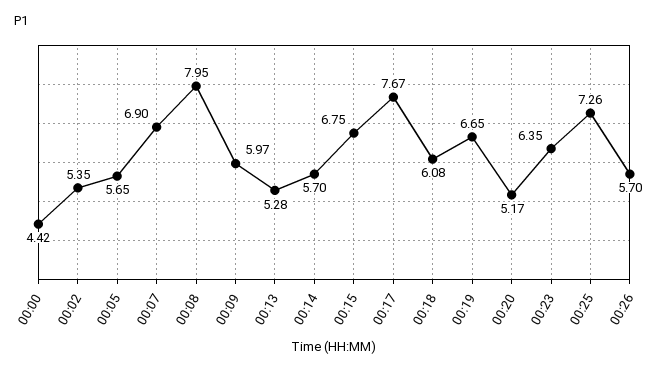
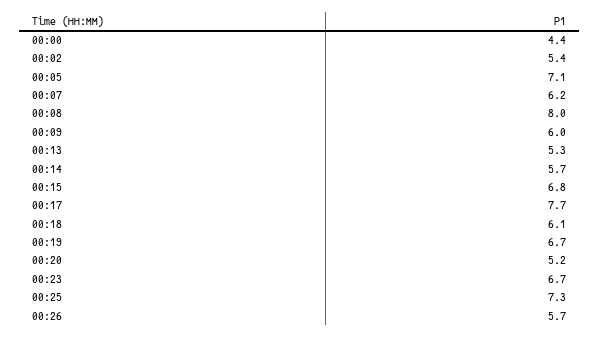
  {
    "00:00": 4.42,
    "00:02": 5.35,
-   "00:05": 5.65,
+   "00:05": 7.1,
-   "00:07": 6.9,
+   "00:07": 6.2,
    "00:08": 7.95,
    "00:09": 5.97,
    "00:13": 5.28,
    "00:14": 5.7,
    "00:15": 6.75,
    "00:17": 7.67,
    "00:18": 6.08,
    "00:19": 6.65,
    "00:20": 5.17,
-   "00:23": 6.35,
+   "00:23": 6.7,
    "00:25": 7.26,
    "00:26": 5.7
  }

